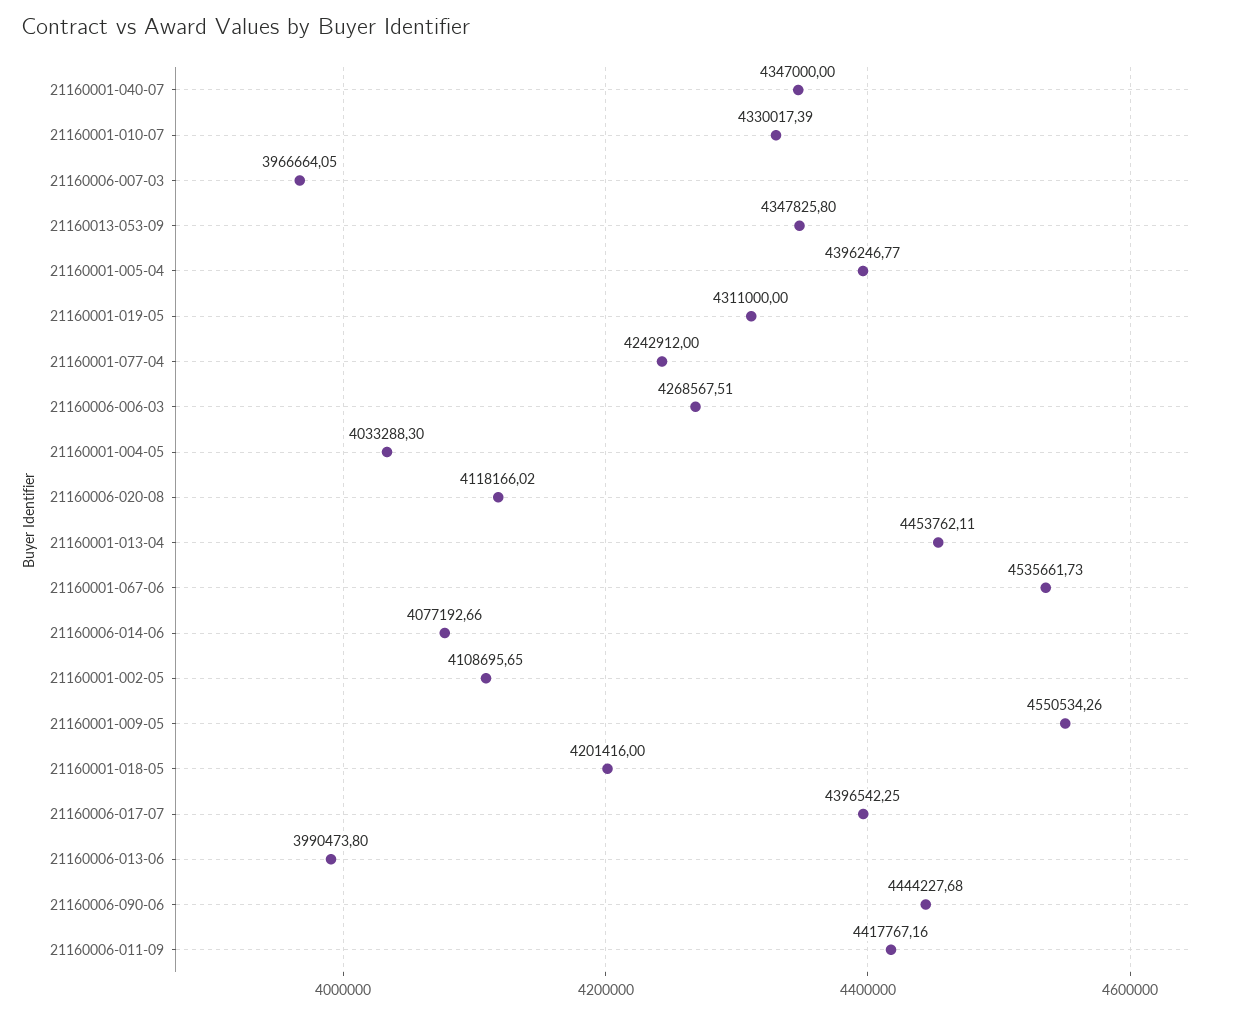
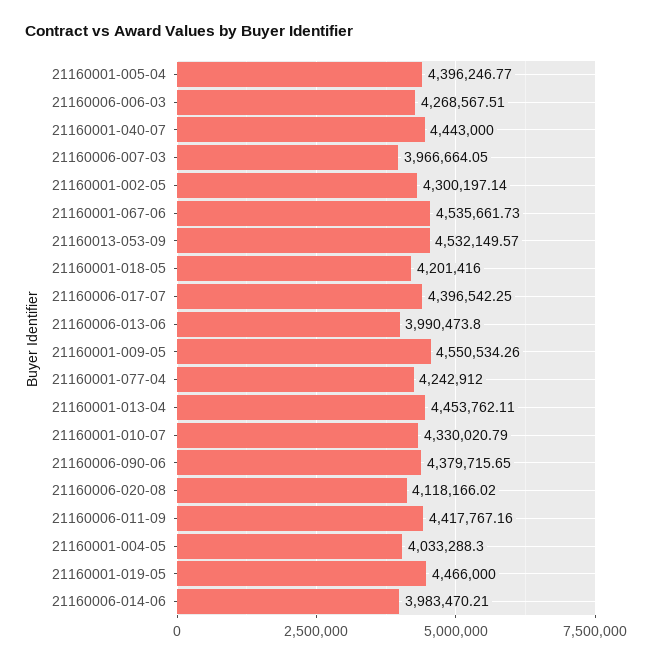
  {
-   "21160001-040-07": 4347000,
+   "21160001-040-07": 4443000,
-   "21160001-010-07": 4330017.39,
+   "21160001-010-07": 4330020.79,
    "21160006-007-03": 3966664.05,
-   "21160013-053-09": 4347825.8,
+   "21160013-053-09": 4532149.57,
    "21160001-005-04": 4396246.77,
-   "21160001-019-05": 4311000,
+   "21160001-019-05": 4466000,
    "21160001-077-04": 4242912,
    "21160006-006-03": 4268567.51,
    "21160001-004-05": 4033288.3,
    "21160006-020-08": 4118166.02,
    "21160001-013-04": 4453762.11,
    "21160001-067-06": 4535661.73,
-   "21160006-014-06": 4077192.66,
+   "21160006-014-06": 3983470.21,
-   "21160001-002-05": 4108695.65,
+   "21160001-002-05": 4300197.14,
    "21160001-009-05": 4550534.26,
    "21160001-018-05": 4201416,
    "21160006-017-07": 4396542.25,
    "21160006-013-06": 3990473.8,
-   "21160006-090-06": 4444227.68,
+   "21160006-090-06": 4379715.65,
    "21160006-011-09": 4417767.16
  }

